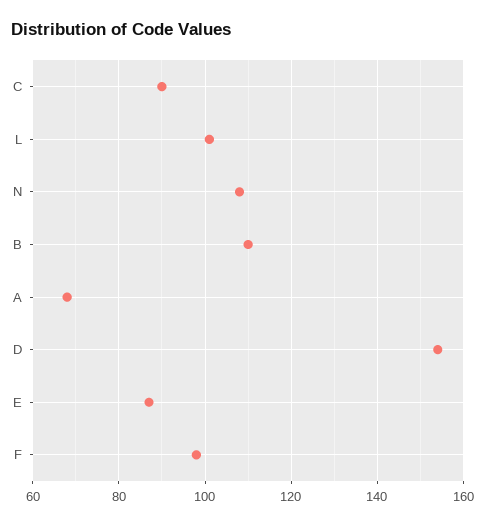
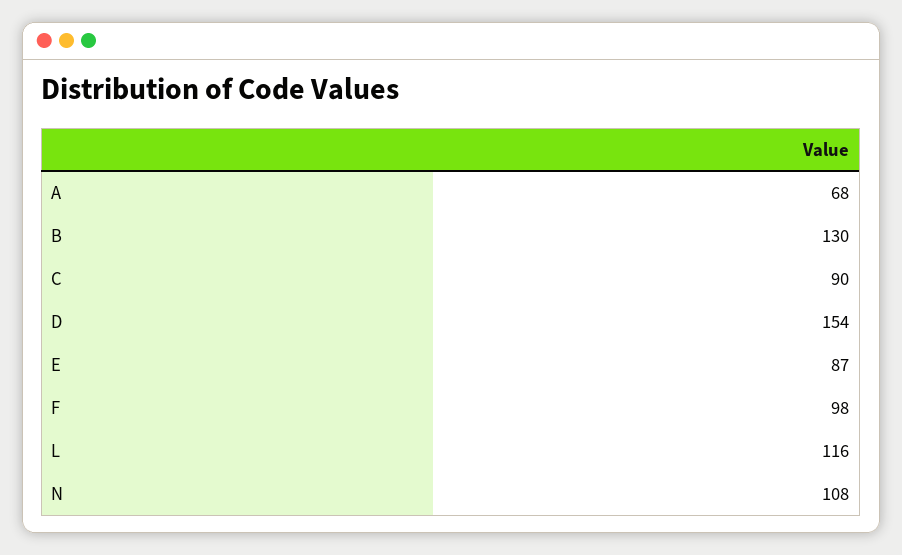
  {
    "C": 90,
-   "L": 100,
+   "L": 116,
    "N": 108,
-   "B": 110,
+   "B": 130,
    "A": 68,
    "D": 154,
    "E": 87,
    "F": 98
  }

